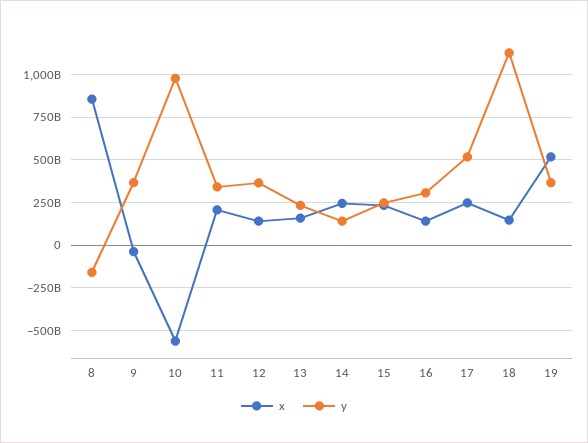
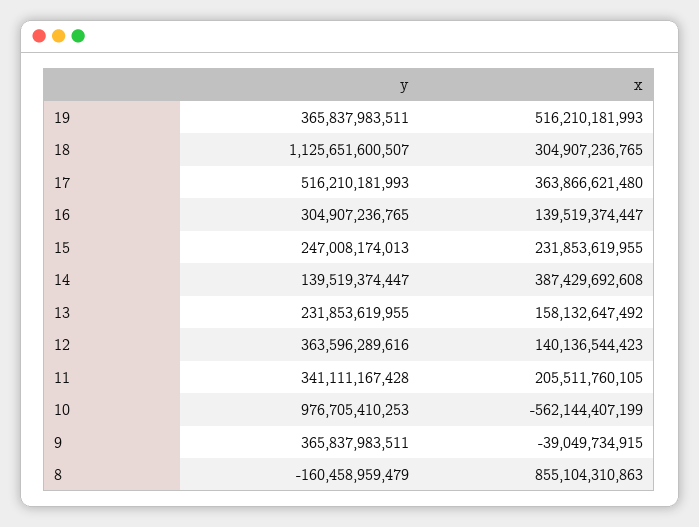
  {
    "x": {
      "8": 855104310863,
      "9": -39049734915,
      "10": -562144407199,
      "11": 205511760105,
      "12": 140136544423,
      "13": 158132647492,
-     "14": 250000000000,
+     "14": 387429692608,
      "15": 231853619955,
      "16": 139519374447,
-     "17": 250000000000,
+     "17": 363866621480,
-     "18": 150000000000,
+     "18": 304907236765,
      "19": 516210181993
    },
    "y": {
      "8": -160458959479,
      "9": 365837983511,
      "10": 976705410253,
      "11": 341111167428,
      "12": 363596289616,
      "13": 231853619955,
      "14": 139519374447,
      "15": 247008174013,
      "16": 304907236765,
      "17": 516210181993,
      "18": 1125651600507,
      "19": 365837983511
    }
  }

